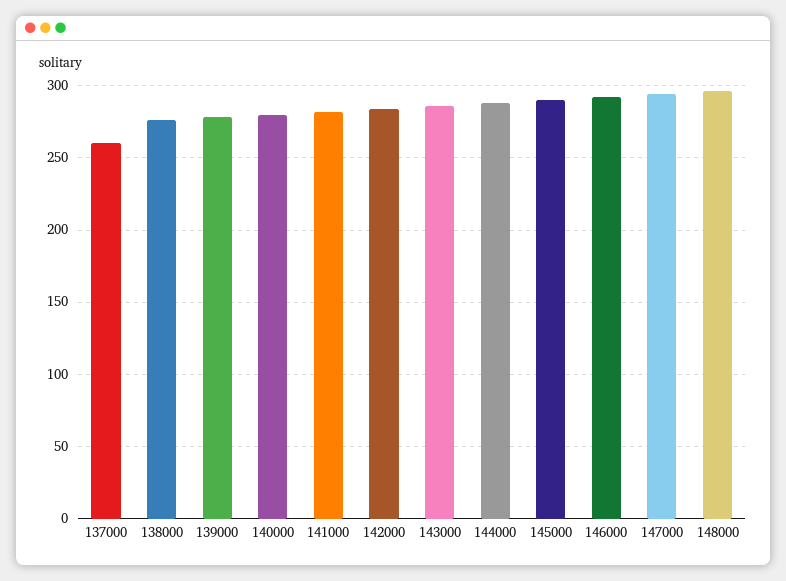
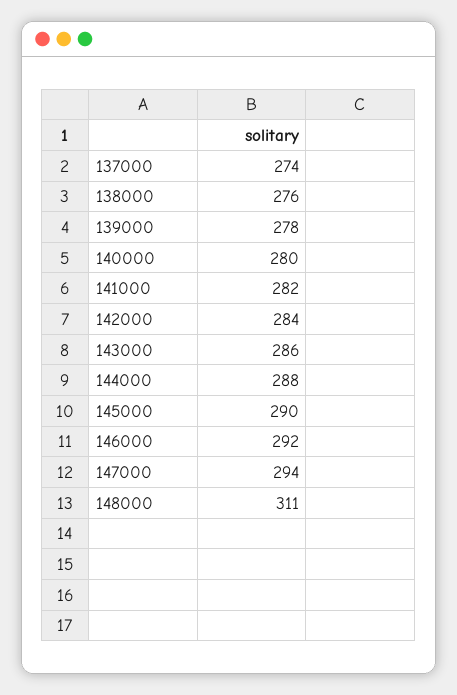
  {
-   "137000": 260,
+   "137000": 274,
    "138000": 276,
    "139000": 278,
    "140000": 280,
    "141000": 282,
    "142000": 284,
    "143000": 286,
    "144000": 288,
    "145000": 290,
    "146000": 292,
    "147000": 294,
-   "148000": 295
+   "148000": 311
  }

